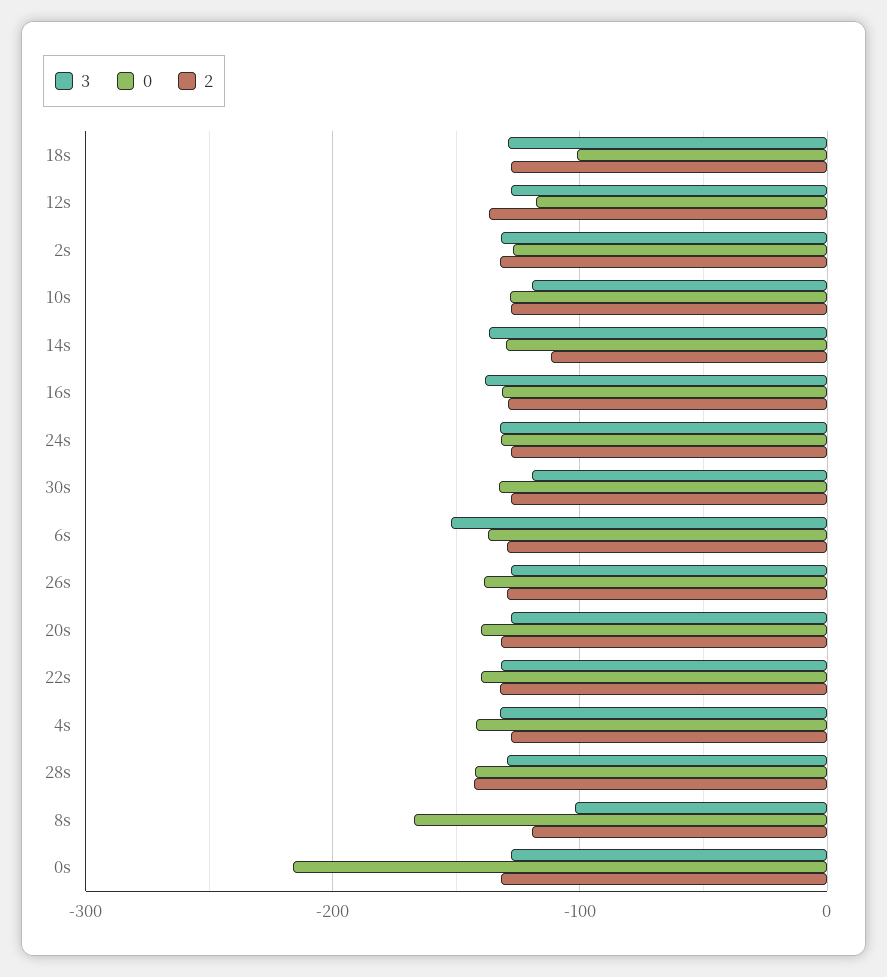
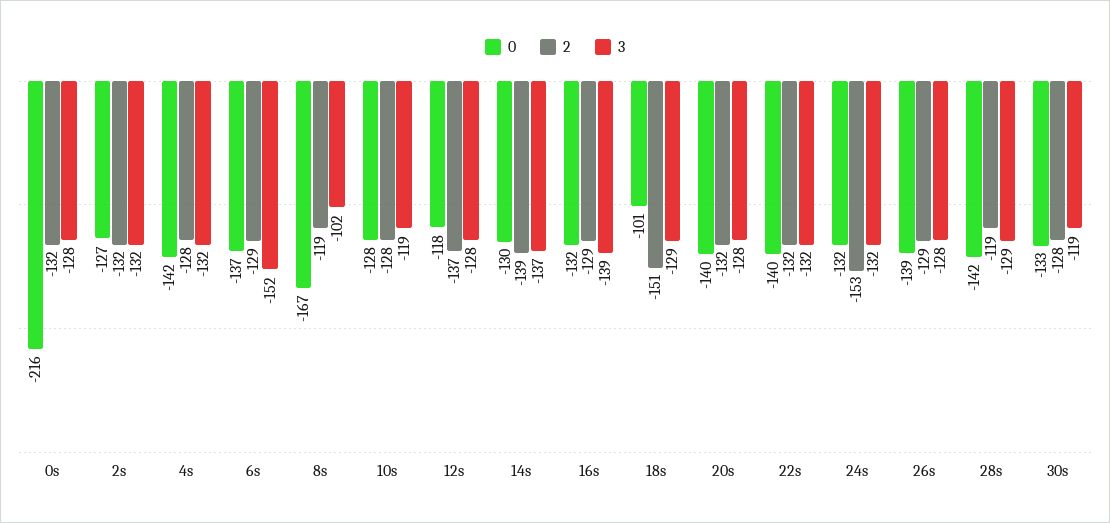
  {
    "3": {
      "18s": -129,
      "12s": -128,
      "2s": -132,
      "10s": -119,
      "14s": -137,
      "16s": -139,
      "24s": -132,
      "30s": -119,
      "6s": -152,
      "26s": -128,
      "20s": -128,
      "22s": -132,
      "4s": -132,
      "28s": -129,
      "8s": -102,
      "0s": -128
    },
    "0": {
      "18s": -101,
      "12s": -118,
      "2s": -127,
      "10s": -128,
      "14s": -130,
      "16s": -132,
      "24s": -132,
      "30s": -133,
      "6s": -137,
      "26s": -139,
      "20s": -140,
      "22s": -140,
      "4s": -142,
      "28s": -142,
      "8s": -167,
      "0s": -216
    },
    "2": {
-     "18s": -130,
+     "18s": -151,
      "12s": -137,
      "2s": -132,
      "10s": -128,
-     "14s": -110,
+     "14s": -139,
      "16s": -129,
-     "24s": -130,
+     "24s": -153,
      "30s": -128,
      "6s": -129,
      "26s": -129,
      "20s": -132,
      "22s": -132,
      "4s": -128,
-     "28s": -140,
+     "28s": -119,
      "8s": -119,
      "0s": -132
    }
  }

